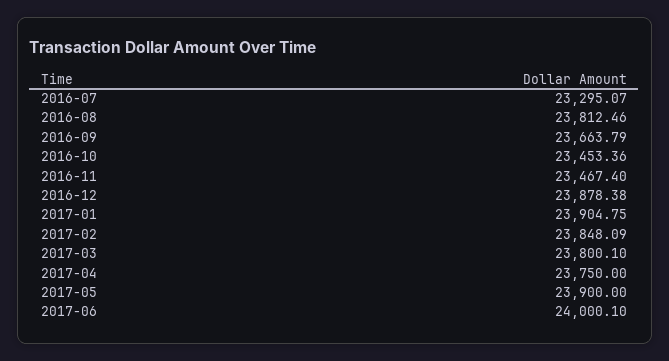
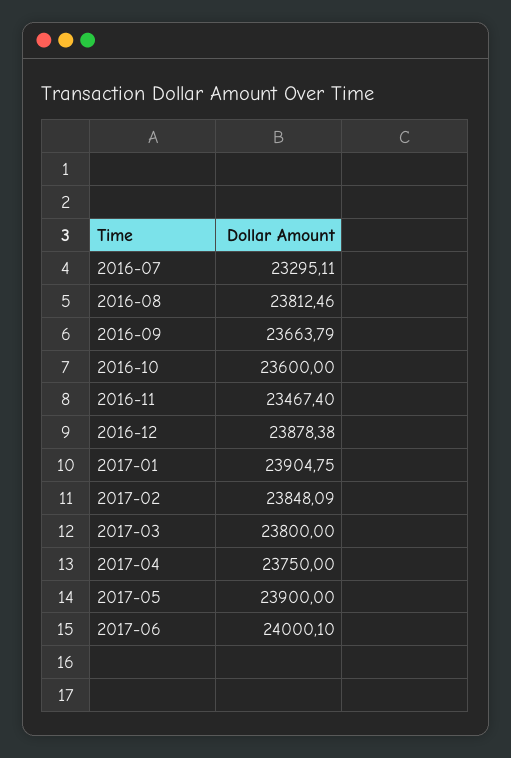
  {
-   "2016-07": 23295.07,
+   "2016-07": 23295.11,
    "2016-08": 23812.46,
    "2016-09": 23663.79,
-   "2016-10": 23453.36,
+   "2016-10": 23600,
    "2016-11": 23467.4,
    "2016-12": 23878.38,
    "2017-01": 23904.75,
    "2017-02": 23848.09,
-   "2017-03": 23800.1,
+   "2017-03": 23800,
    "2017-04": 23750,
    "2017-05": 23900,
    "2017-06": 24000.1
  }

